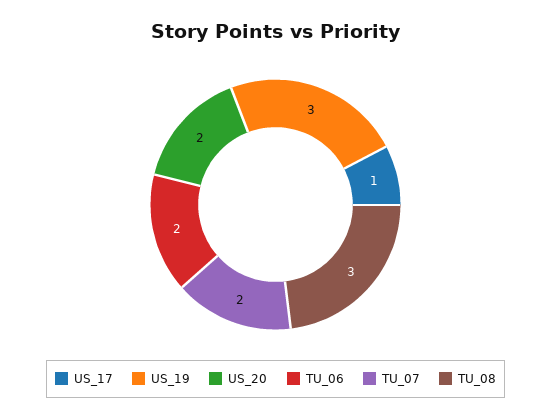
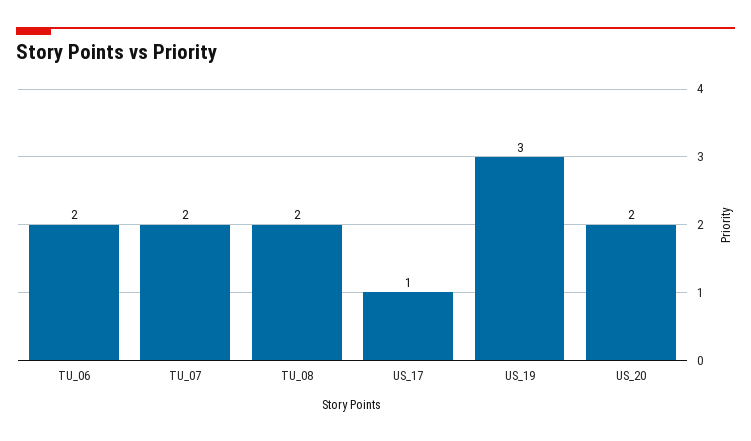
  {
    "US_17": 1,
    "US_19": 3,
    "US_20": 2,
    "TU_06": 2,
    "TU_07": 2,
-   "TU_08": 3
+   "TU_08": 2
  }

